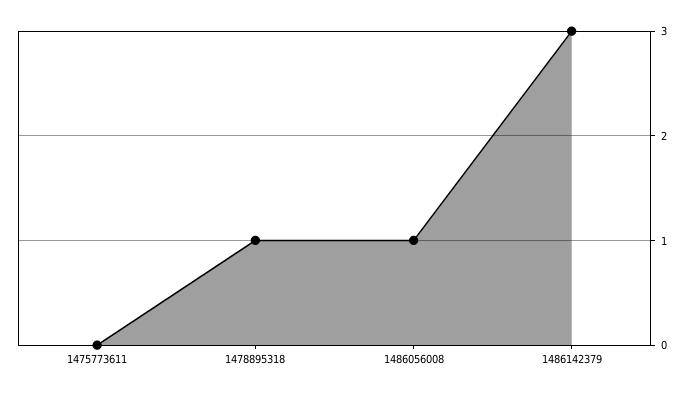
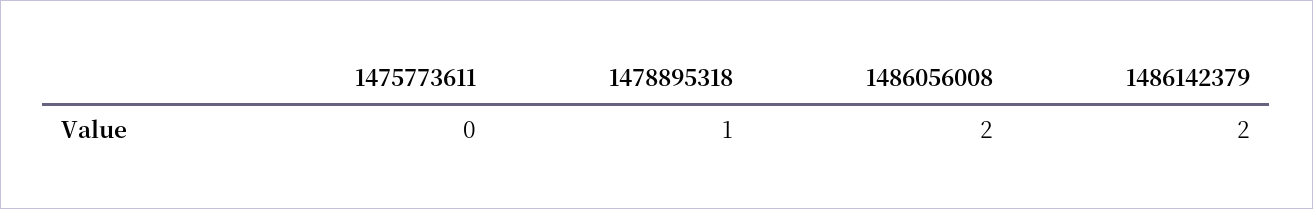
  {
    "1475773611": 0,
    "1478895318": 1,
-   "1486056008": 1,
+   "1486056008": 2,
-   "1486142379": 3
+   "1486142379": 2
  }

